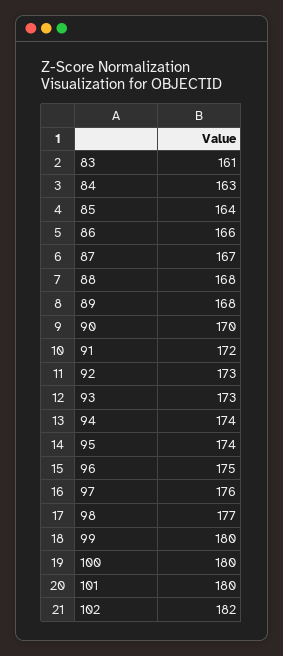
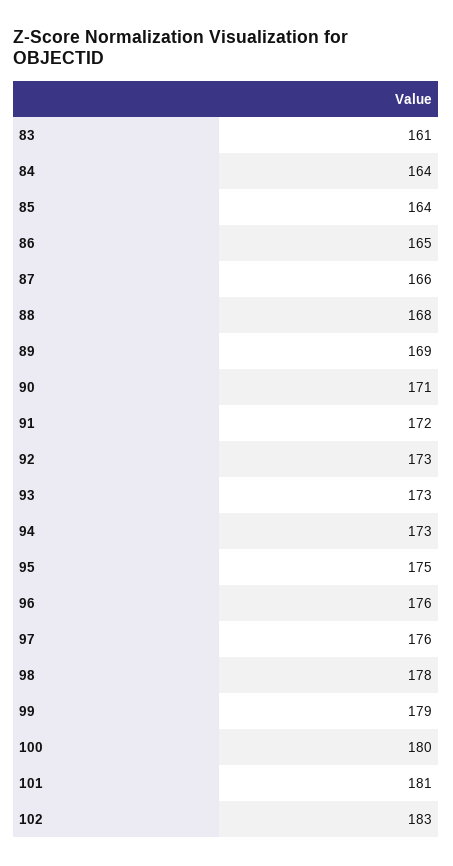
  {
    "83": 161,
-   "84": 163,
+   "84": 164,
    "85": 164,
-   "86": 166,
+   "86": 165,
-   "87": 167,
+   "87": 166,
    "88": 168,
-   "89": 168,
+   "89": 169,
-   "90": 170,
+   "90": 171,
    "91": 172,
    "92": 173,
    "93": 173,
-   "94": 174,
+   "94": 173,
-   "95": 174,
+   "95": 175,
-   "96": 175,
+   "96": 176,
    "97": 176,
-   "98": 177,
+   "98": 178,
-   "99": 180,
+   "99": 179,
    "100": 180,
-   "101": 180,
+   "101": 181,
-   "102": 182
+   "102": 183
  }

